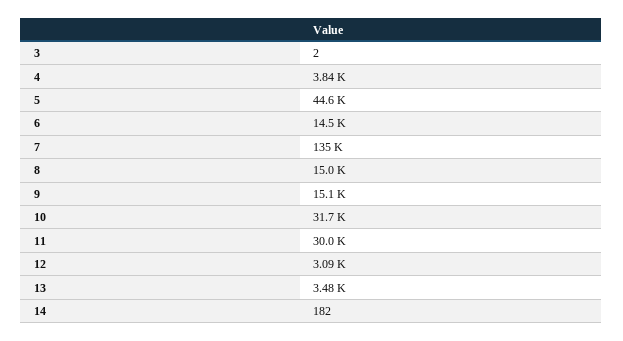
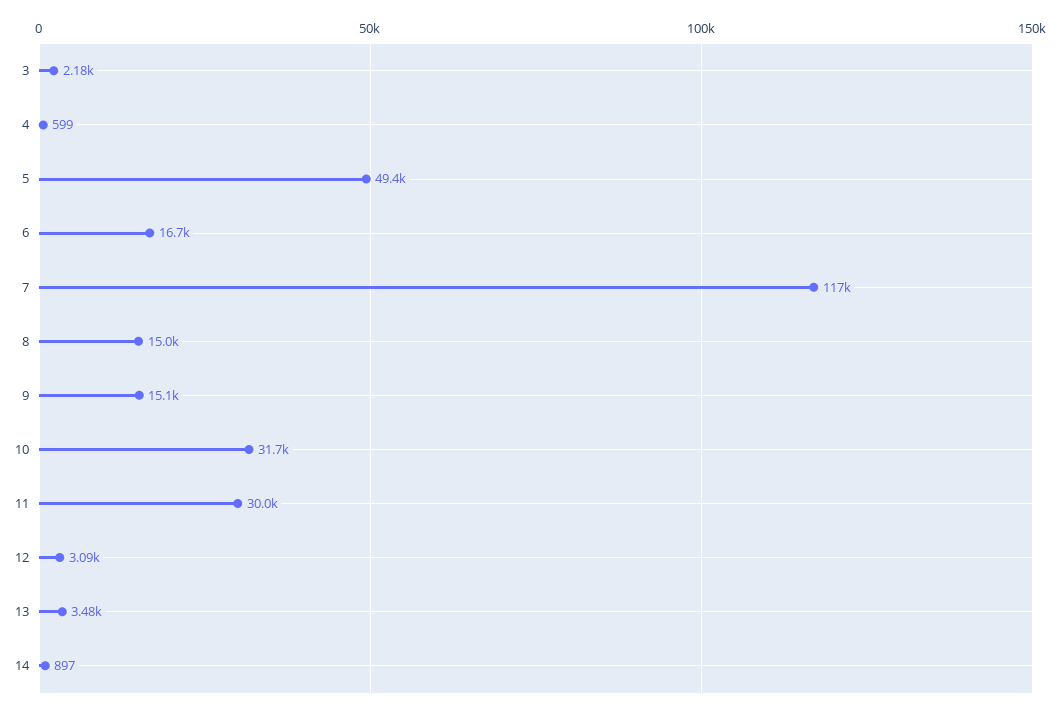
  {
-   "3": 2,
+   "3": 2180,
-   "4": 3840,
+   "4": 599,
-   "5": 44600,
+   "5": 49400,
-   "6": 14500,
+   "6": 16700,
-   "7": 135000,
+   "7": 117000,
    "8": 15000,
    "9": 15100,
    "10": 31700,
    "11": 30000,
    "12": 3090,
    "13": 3480,
-   "14": 182
+   "14": 897
  }

